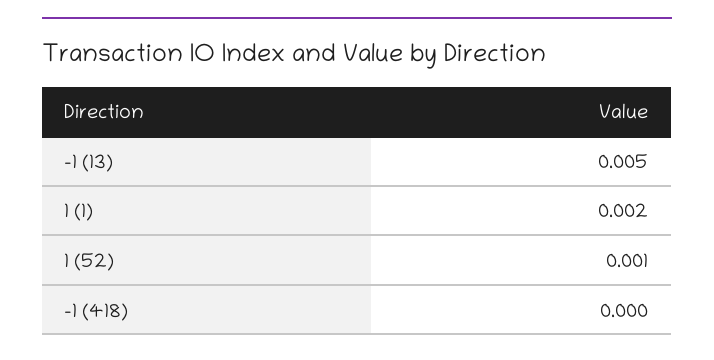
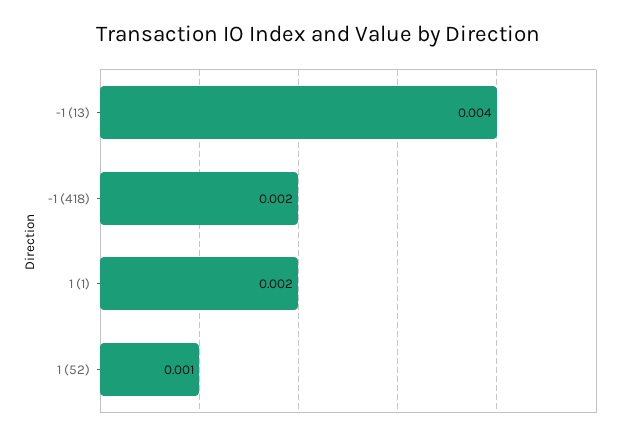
  {
-   "-1 (13)": 0.005,
+   "-1 (13)": 0.004,
    "1 (1)": 0.002,
    "1 (52)": 0.001,
-   "-1 (418)": 0
+   "-1 (418)": 0.002
  }

